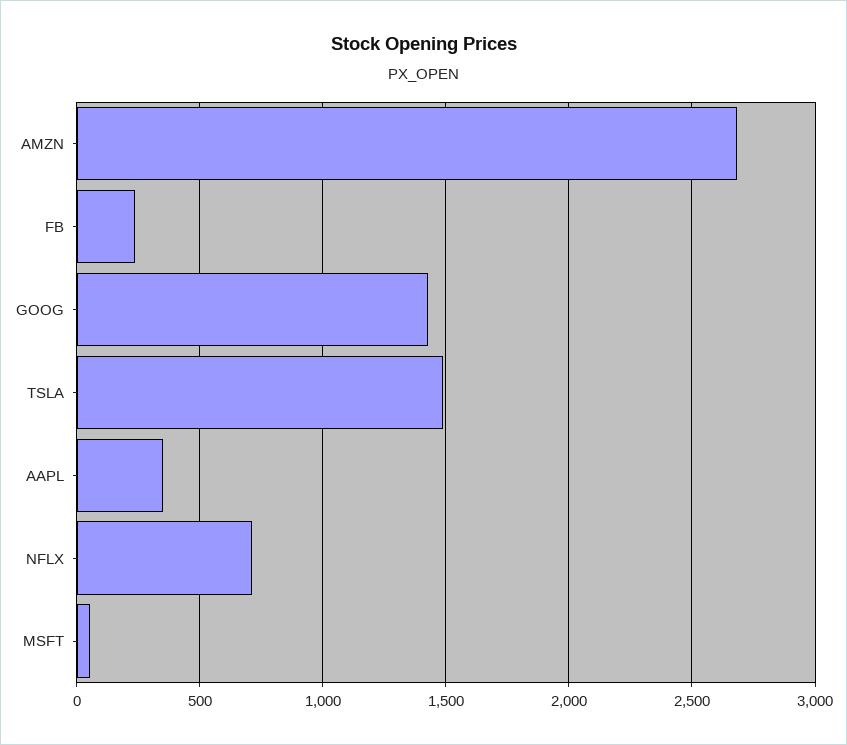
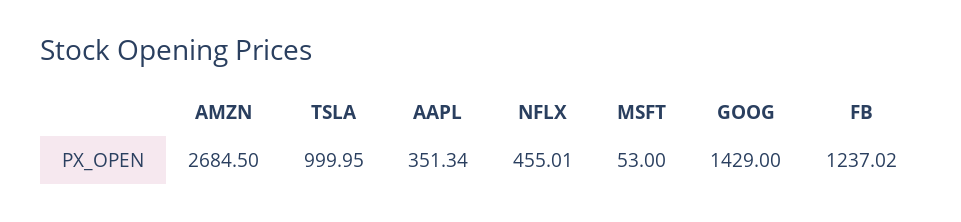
  {
    "AMZN": 2684.5,
-   "FB": 250,
+   "FB": 1237.02,
    "GOOG": 1429,
-   "TSLA": 1500,
+   "TSLA": 999.95,
    "AAPL": 351.34,
-   "NFLX": 700,
+   "NFLX": 455.01,
    "MSFT": 53
  }

